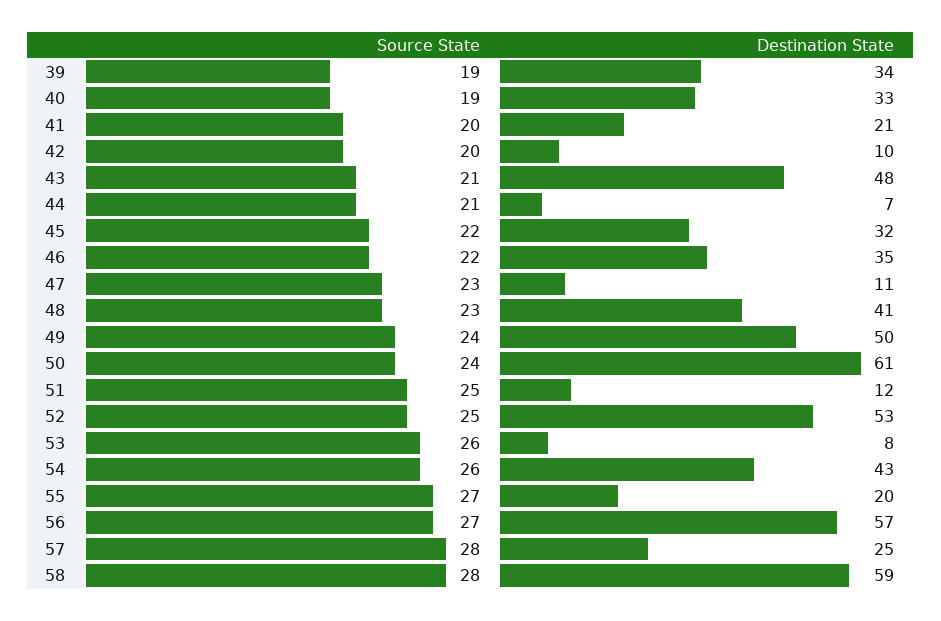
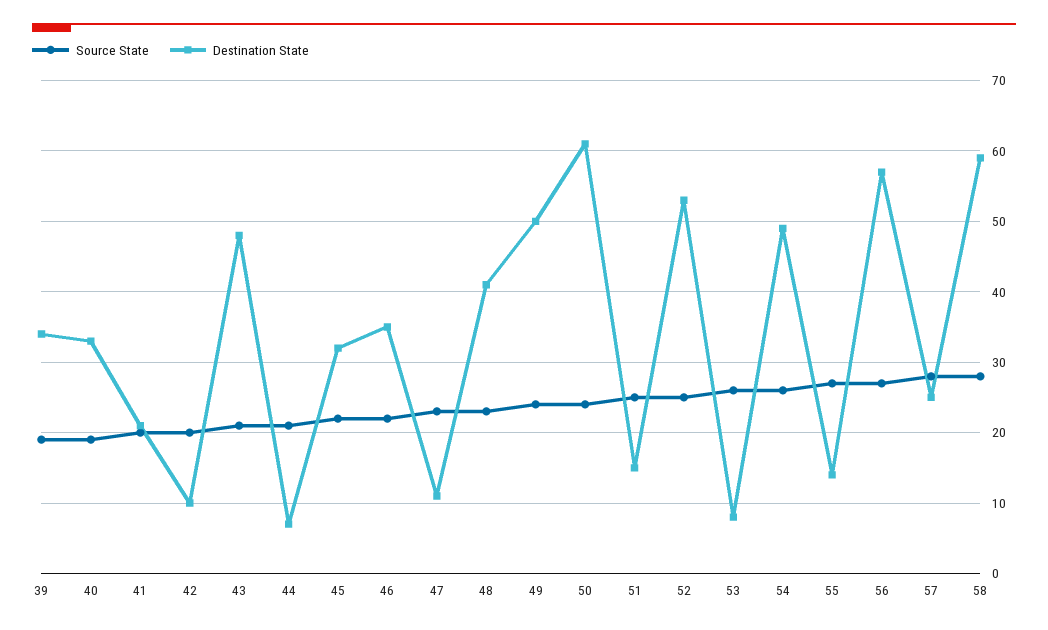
  {
    "Source State": {
      "39": 19,
      "40": 19,
      "41": 20,
      "42": 20,
      "43": 21,
      "44": 21,
      "45": 22,
      "46": 22,
      "47": 23,
      "48": 23,
      "49": 24,
      "50": 24,
      "51": 25,
      "52": 25,
      "53": 26,
      "54": 26,
      "55": 27,
      "56": 27,
      "57": 28,
      "58": 28
    },
    "Destination State": {
      "39": 34,
      "40": 33,
      "41": 21,
      "42": 10,
      "43": 48,
      "44": 7,
      "45": 32,
      "46": 35,
      "47": 11,
      "48": 41,
      "49": 50,
      "50": 61,
-     "51": 12,
+     "51": 15,
      "52": 53,
      "53": 8,
-     "54": 43,
+     "54": 49,
-     "55": 20,
+     "55": 14,
      "56": 57,
      "57": 25,
      "58": 59
    }
  }

